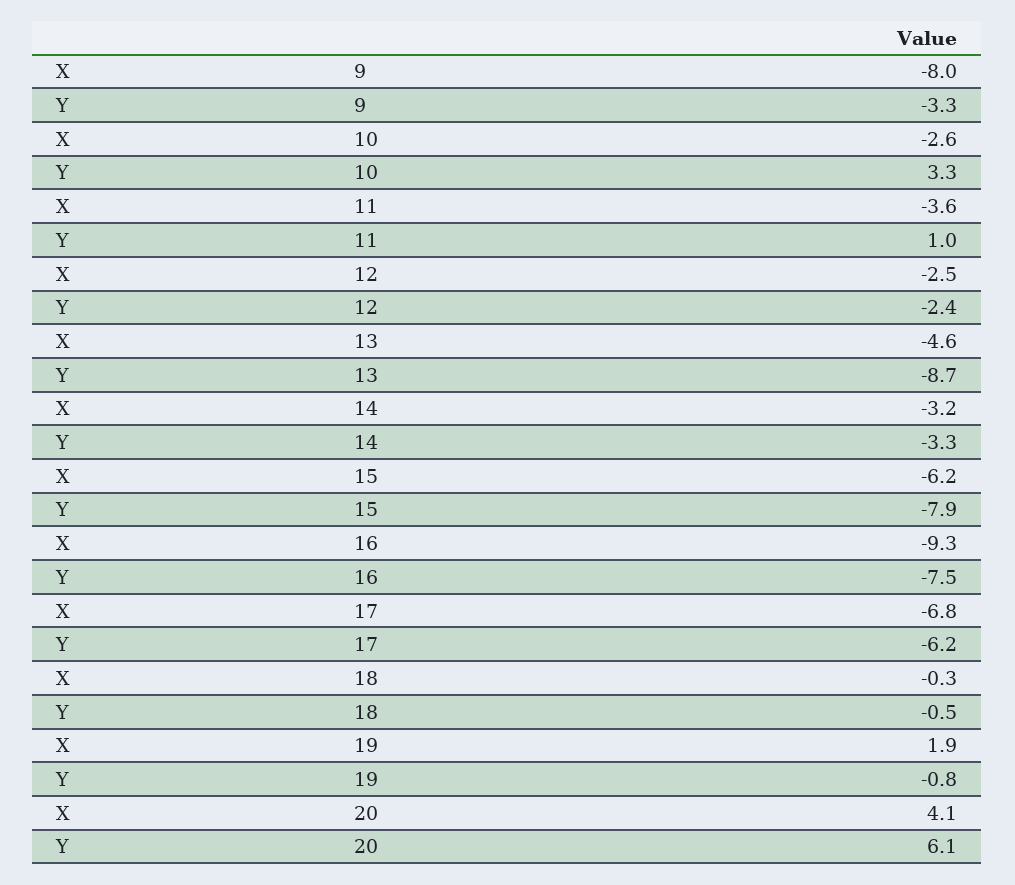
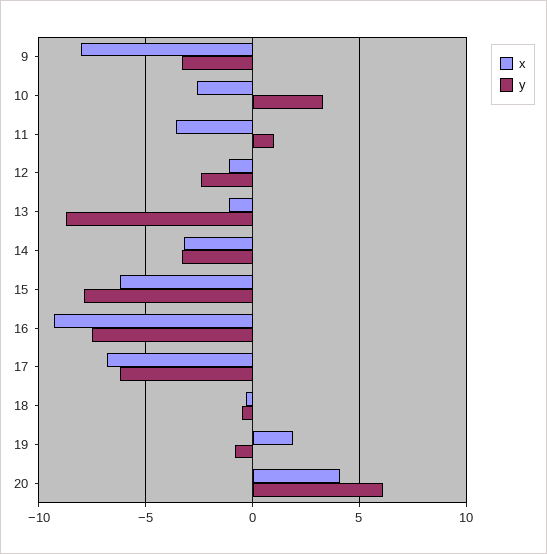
  {
    "X": {
      "9": -8,
      "10": -2.6,
      "11": -3.6,
-     "12": -2.5,
+     "12": -1,
-     "13": -4.6,
+     "13": -1,
      "14": -3.2,
      "15": -6.2,
      "16": -9.3,
      "17": -6.8,
      "18": -0.3,
      "19": 1.9,
      "20": 4.1
    },
    "Y": {
      "9": -3.3,
      "10": 3.3,
      "11": 1,
      "12": -2.4,
      "13": -8.7,
      "14": -3.3,
      "15": -7.9,
      "16": -7.5,
      "17": -6.2,
      "18": -0.5,
      "19": -0.8,
      "20": 6.1
    }
  }

